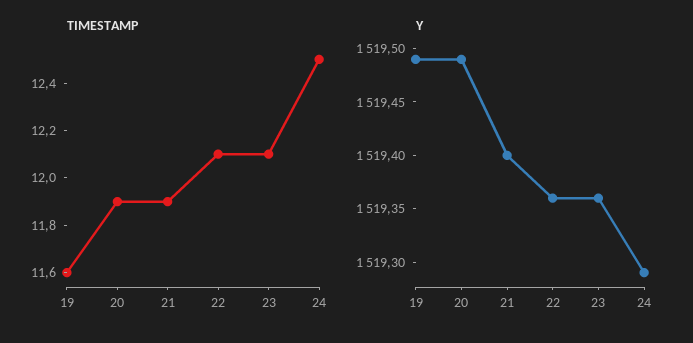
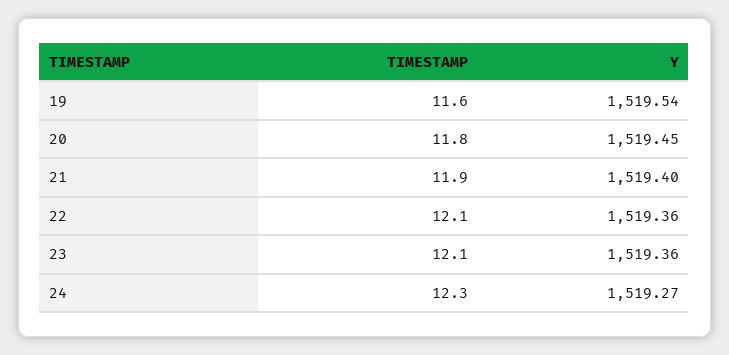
  {
    "TIMESTAMP": {
      "19": 11.6,
-     "20": 11.9,
+     "20": 11.8,
      "21": 11.9,
      "22": 12.1,
      "23": 12.1,
-     "24": 12.5
+     "24": 12.3
    },
    "Y": {
-     "19": 1519.49,
+     "19": 1519.54,
-     "20": 1519.49,
+     "20": 1519.45,
      "21": 1519.4,
      "22": 1519.36,
      "23": 1519.36,
-     "24": 1519.29
+     "24": 1519.27
    }
  }

